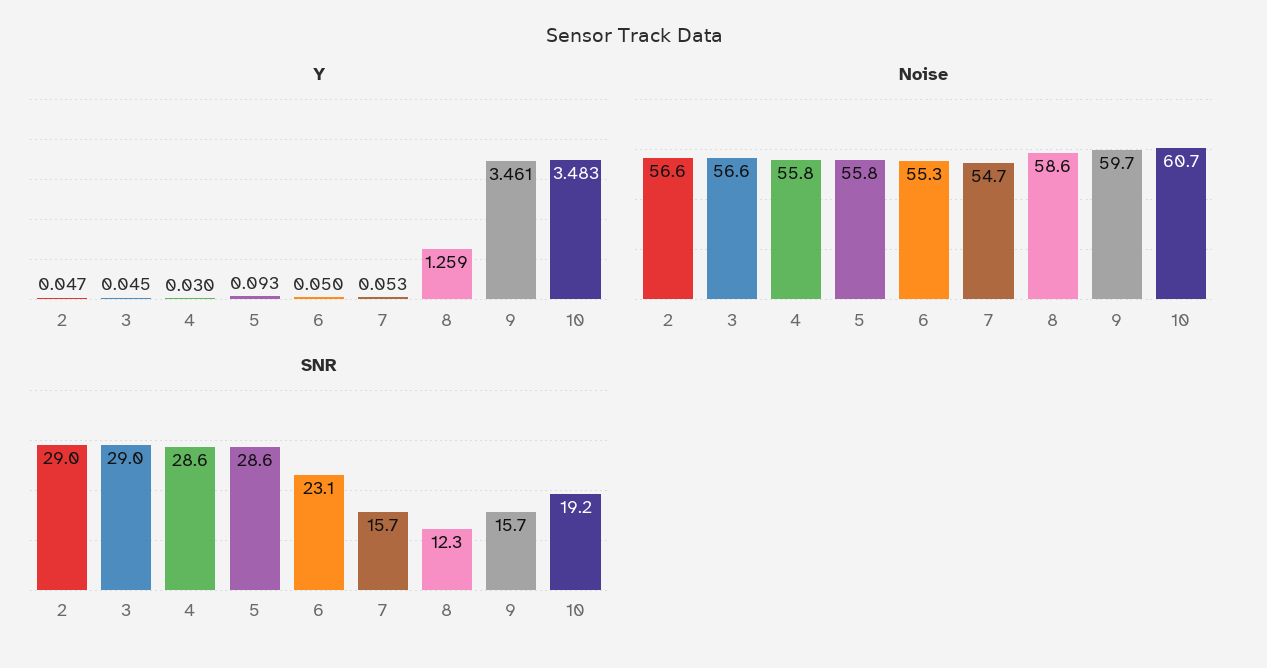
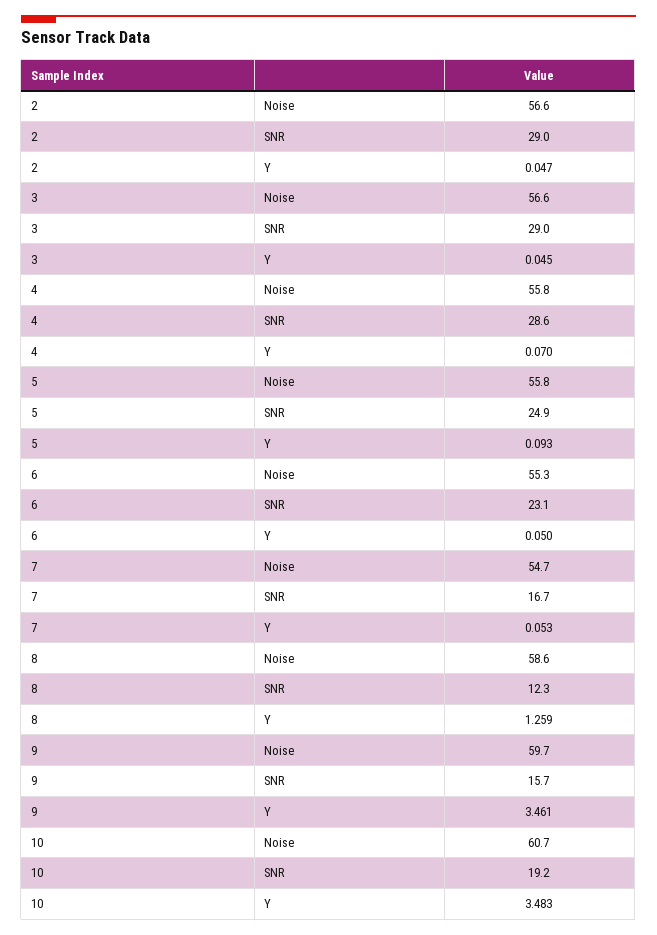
  {
    "Y": {
      "2": 0.047,
      "3": 0.045,
-     "4": 0.03,
+     "4": 0.07,
      "5": 0.093,
      "6": 0.05,
      "7": 0.053,
      "8": 1.259,
      "9": 3.461,
      "10": 3.483
    },
    "Noise": {
      "2": 56.6,
      "3": 56.6,
      "4": 55.8,
      "5": 55.8,
      "6": 55.3,
      "7": 54.7,
      "8": 58.6,
      "9": 59.7,
      "10": 60.7
    },
    "SNR": {
      "2": 29,
      "3": 29,
      "4": 28.6,
-     "5": 28.6,
+     "5": 24.9,
      "6": 23.1,
-     "7": 15.7,
+     "7": 16.7,
      "8": 12.3,
      "9": 15.7,
      "10": 19.2
    }
  }

